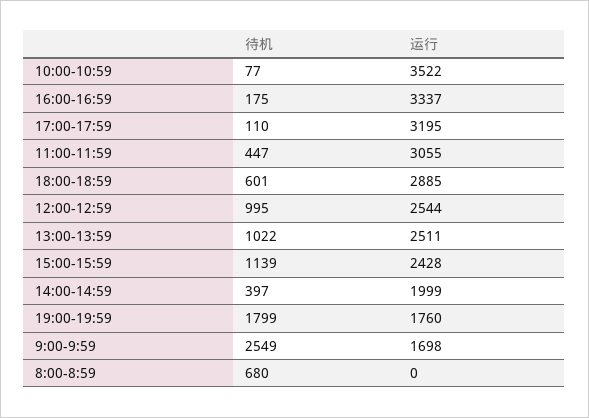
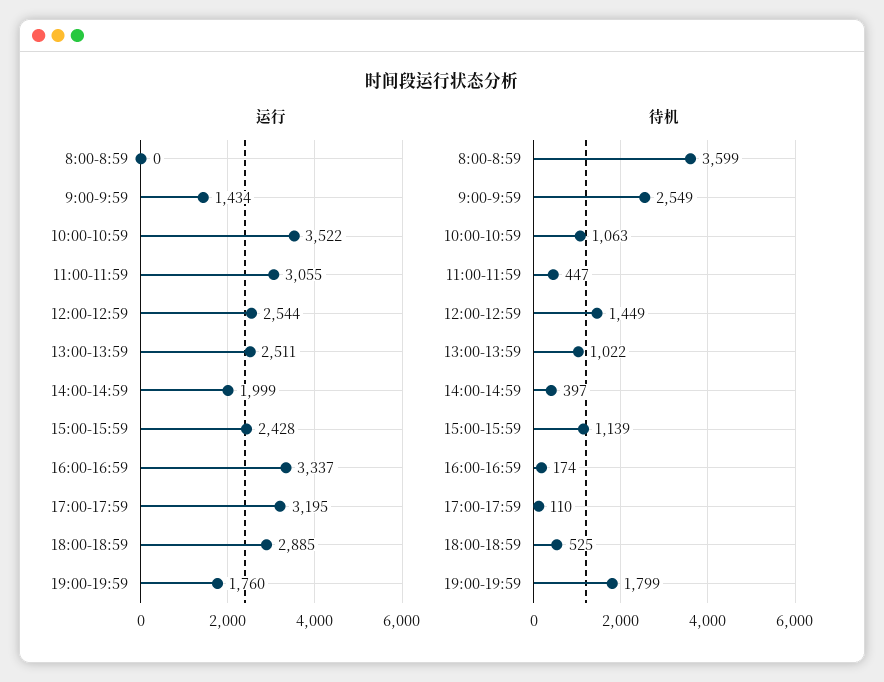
  {
    "待机": {
-     "10:00-10:59": 77,
+     "10:00-10:59": 1063,
-     "16:00-16:59": 175,
+     "16:00-16:59": 174,
      "17:00-17:59": 110,
      "11:00-11:59": 447,
-     "18:00-18:59": 601,
+     "18:00-18:59": 525,
-     "12:00-12:59": 995,
+     "12:00-12:59": 1449,
      "13:00-13:59": 1022,
      "15:00-15:59": 1139,
      "14:00-14:59": 397,
      "19:00-19:59": 1799,
      "9:00-9:59": 2549,
-     "8:00-8:59": 680
+     "8:00-8:59": 3599
    },
    "运行": {
      "10:00-10:59": 3522,
      "16:00-16:59": 3337,
      "17:00-17:59": 3195,
      "11:00-11:59": 3055,
      "18:00-18:59": 2885,
      "12:00-12:59": 2544,
      "13:00-13:59": 2511,
      "15:00-15:59": 2428,
      "14:00-14:59": 1999,
      "19:00-19:59": 1760,
-     "9:00-9:59": 1698,
+     "9:00-9:59": 1434,
      "8:00-8:59": 0
    }
  }

